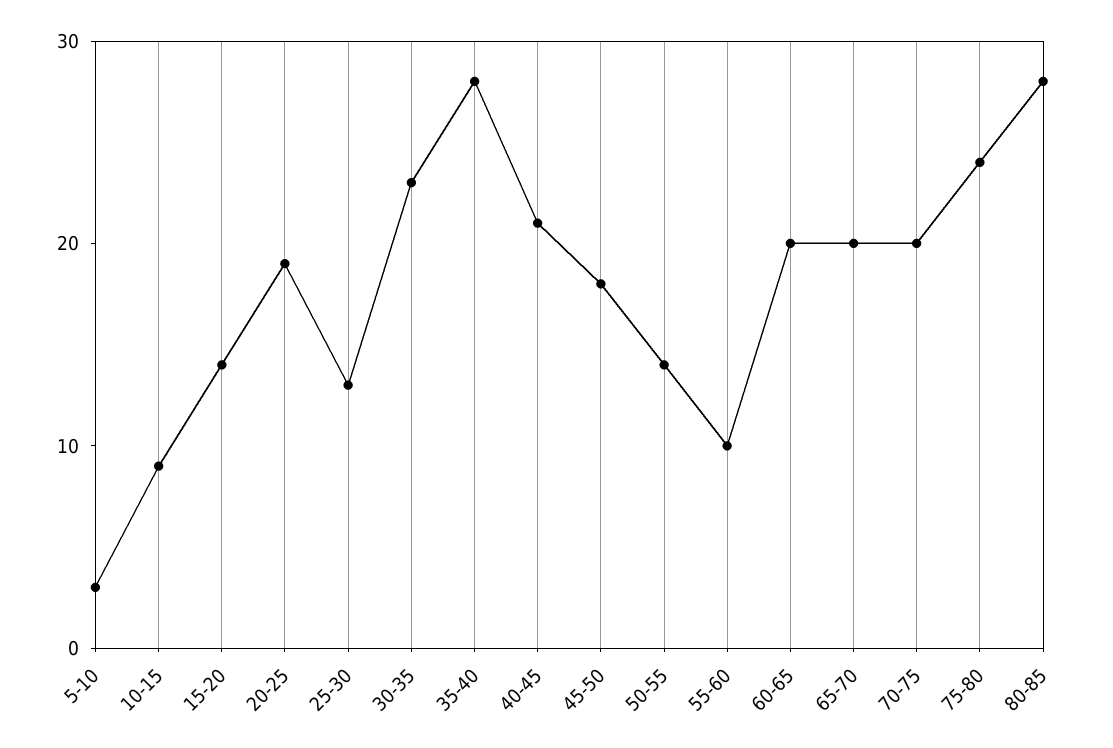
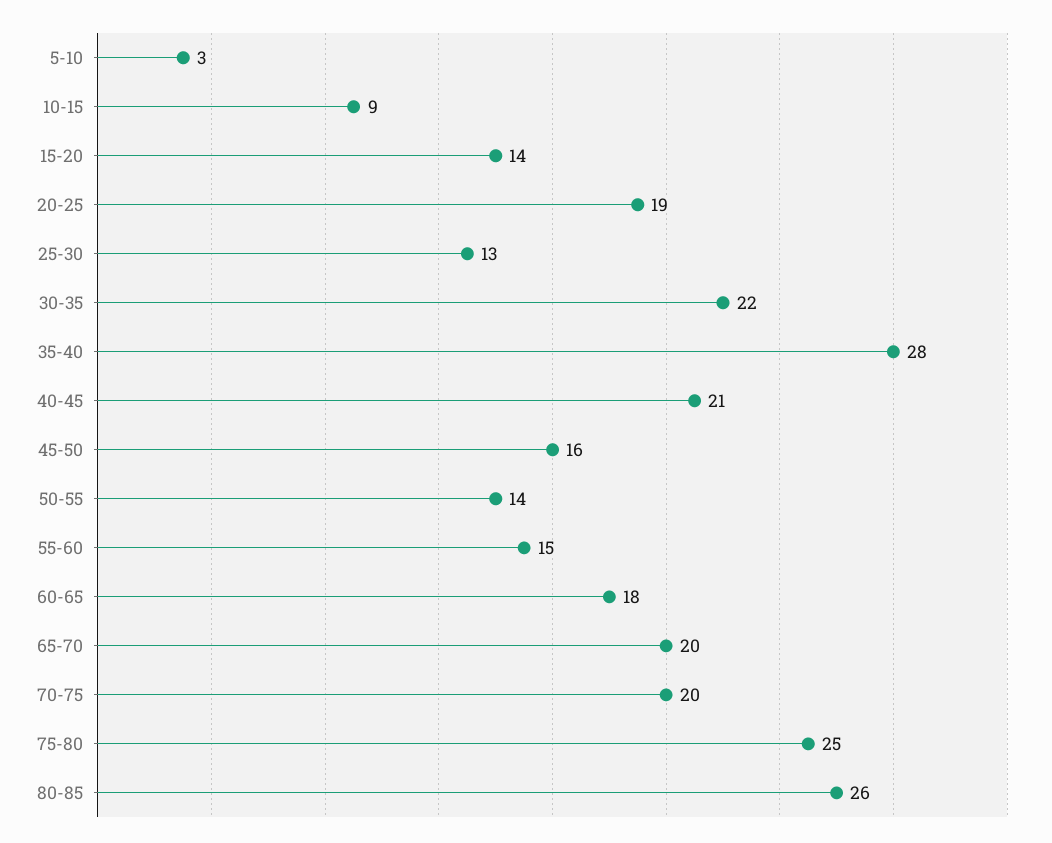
  {
    "5-10": 3,
    "10-15": 9,
    "15-20": 14,
    "20-25": 19,
    "25-30": 13,
-   "30-35": 23,
+   "30-35": 22,
    "35-40": 28,
    "40-45": 21,
-   "45-50": 18,
+   "45-50": 16,
    "50-55": 14,
-   "55-60": 10,
+   "55-60": 15,
-   "60-65": 20,
+   "60-65": 18,
    "65-70": 20,
    "70-75": 20,
-   "75-80": 24,
+   "75-80": 25,
-   "80-85": 28
+   "80-85": 26
  }

